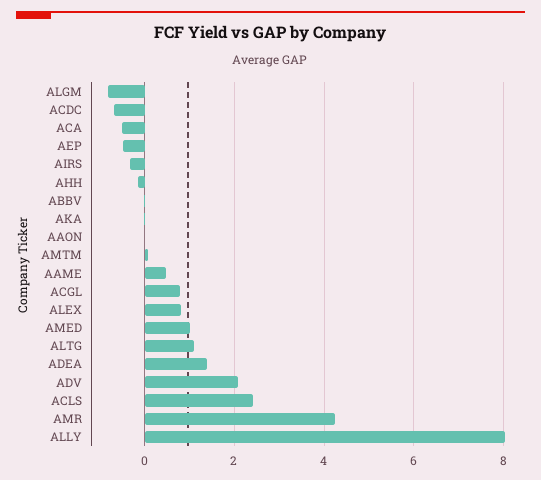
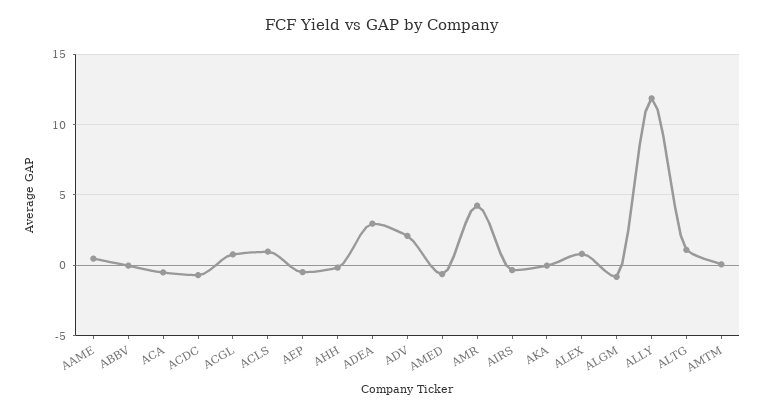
  {
    "ALGM": -0.8,
    "ACDC": -0.6,
    "ACA": -0.6,
    "AEP": -0.4,
    "AIRS": -0.4,
    "AHH": -0.2,
    "ABBV": 0,
    "AKA": 0,
-   "AAON": 0,
    "AMTM": 0,
    "AAME": 0.4,
    "ACGL": 0.8,
    "ALEX": 0.8,
-   "AMED": 1,
+   "AMED": -0.5,
    "ALTG": 1.2,
-   "ADEA": 1.4,
+   "ADEA": 3,
    "ADV": 2,
-   "ACLS": 2.4,
+   "ACLS": 1,
    "AMR": 4.2,
-   "ALLY": 8
+   "ALLY": 12
  }

